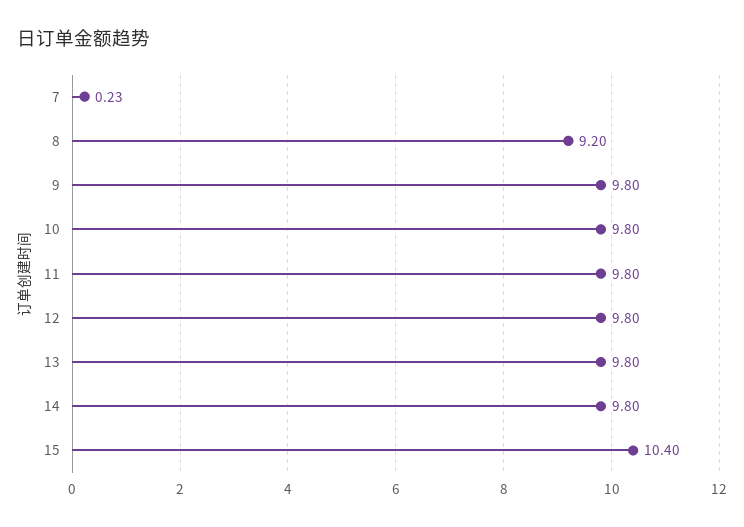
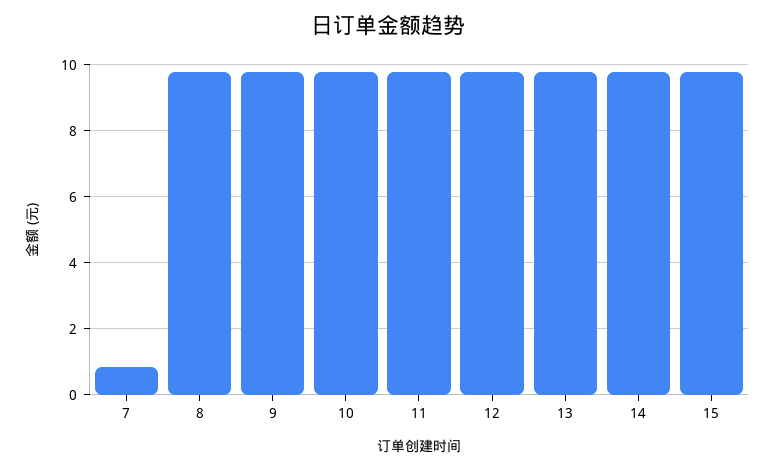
  {
-   "7": 0.23,
+   "7": 0.8,
-   "8": 9.2,
+   "8": 9.8,
    "9": 9.8,
    "10": 9.8,
    "11": 9.8,
    "12": 9.8,
    "13": 9.8,
    "14": 9.8,
-   "15": 10.4
+   "15": 9.8
  }

